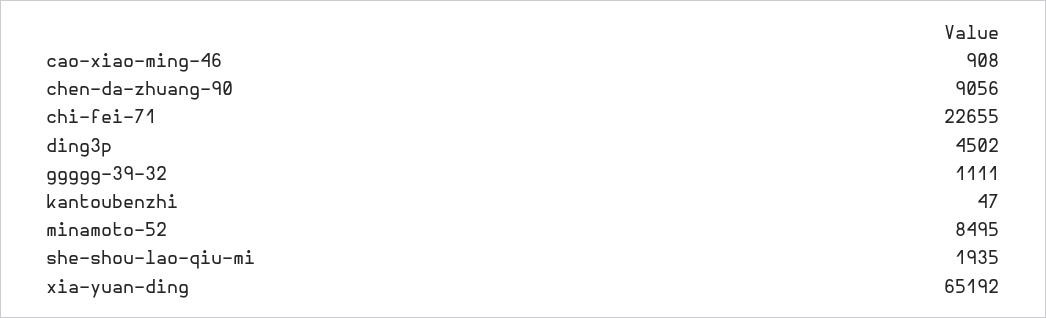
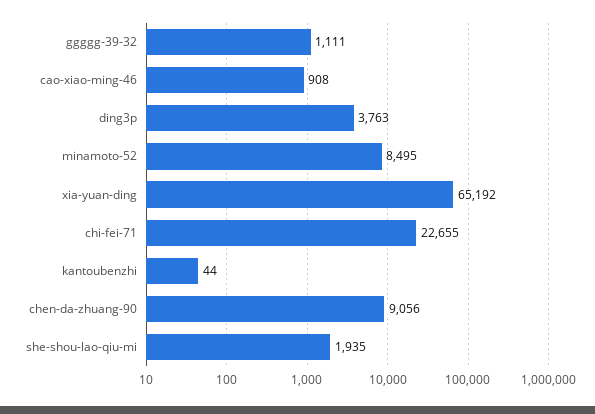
  {
    "cao-xiao-ming-46": 908,
    "chen-da-zhuang-90": 9056,
    "chi-fei-71": 22655,
-   "ding3p": 4502,
+   "ding3p": 3763,
    "ggggg-39-32": 1111,
-   "kantoubenzhi": 47,
+   "kantoubenzhi": 44,
    "minamoto-52": 8495,
    "she-shou-lao-qiu-mi": 1935,
    "xia-yuan-ding": 65192
  }

